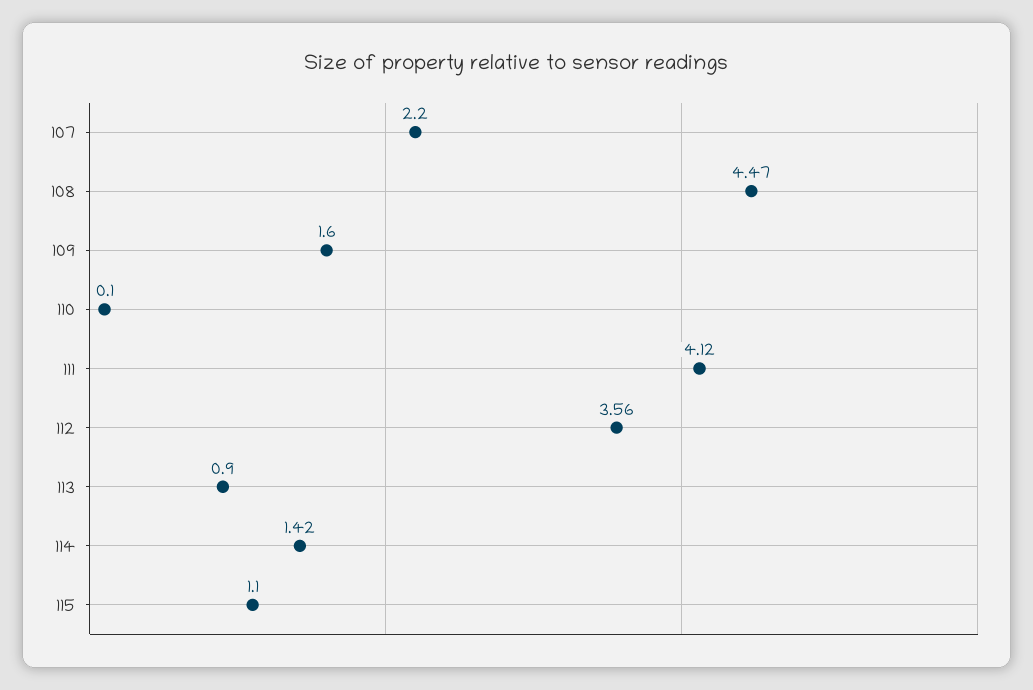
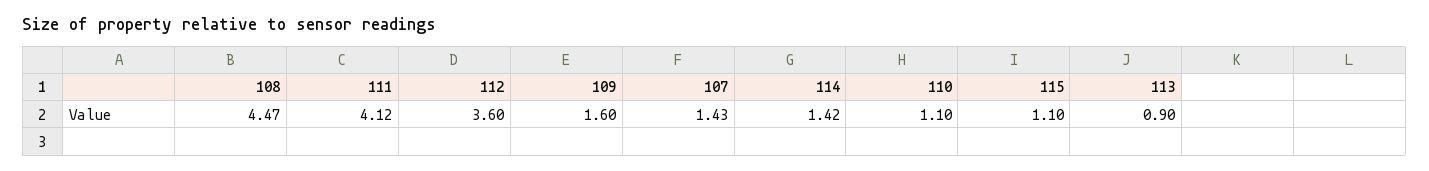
  {
-   "107": 2.2,
+   "107": 1.43,
    "108": 4.47,
    "109": 1.6,
-   "110": 0.1,
+   "110": 1.1,
    "111": 4.12,
-   "112": 3.56,
+   "112": 3.6,
    "113": 0.9,
    "114": 1.42,
    "115": 1.1
  }

